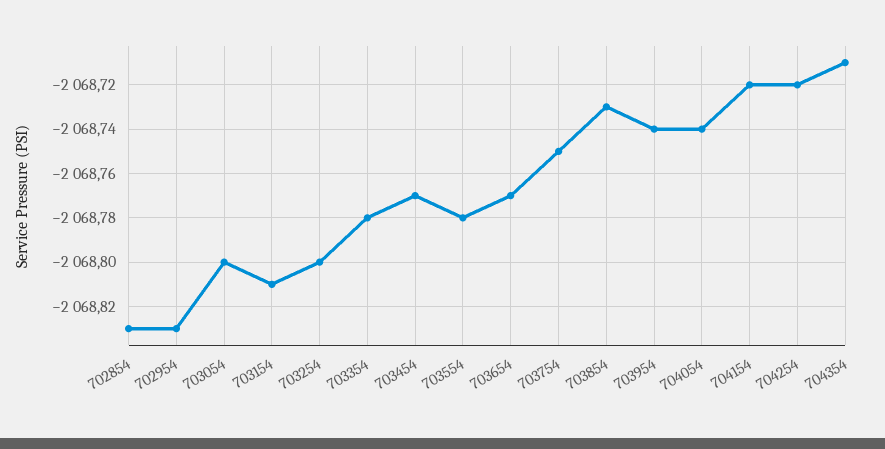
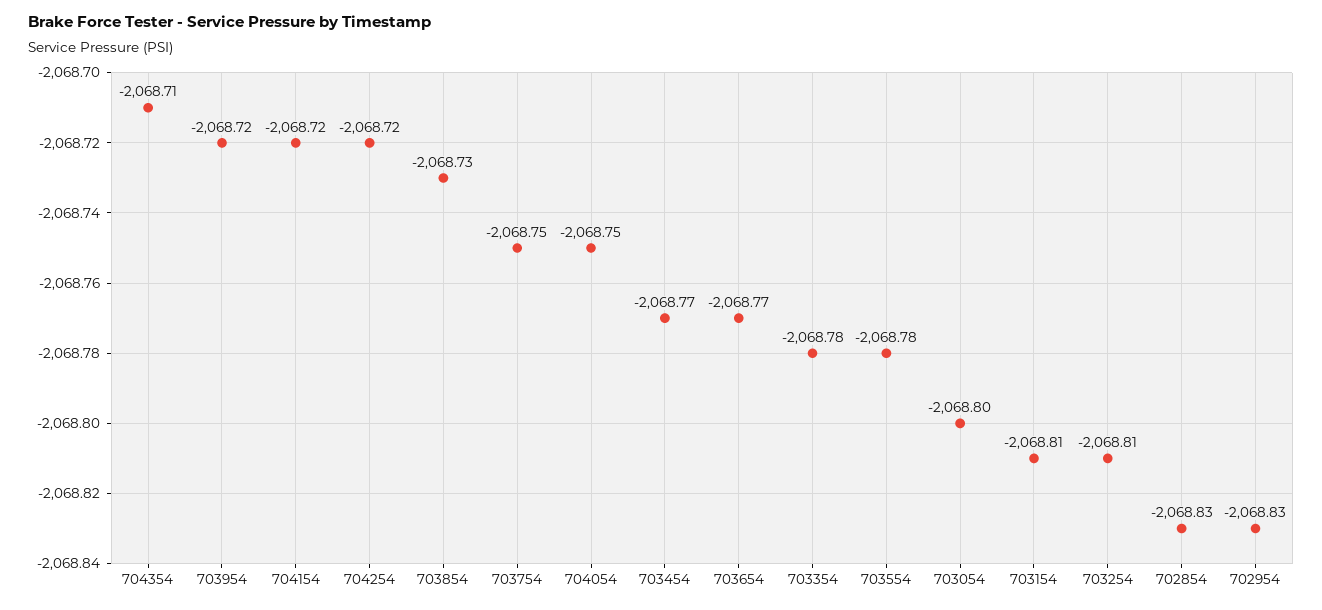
  {
    "702854": -2068.83,
    "702954": -2068.83,
    "703054": -2068.8,
    "703154": -2068.81,
-   "703254": -2068.8,
+   "703254": -2068.81,
    "703354": -2068.78,
    "703454": -2068.77,
    "703554": -2068.78,
    "703654": -2068.77,
    "703754": -2068.75,
    "703854": -2068.73,
-   "703954": -2068.74,
+   "703954": -2068.72,
-   "704054": -2068.74,
+   "704054": -2068.75,
    "704154": -2068.72,
    "704254": -2068.72,
    "704354": -2068.71
  }

